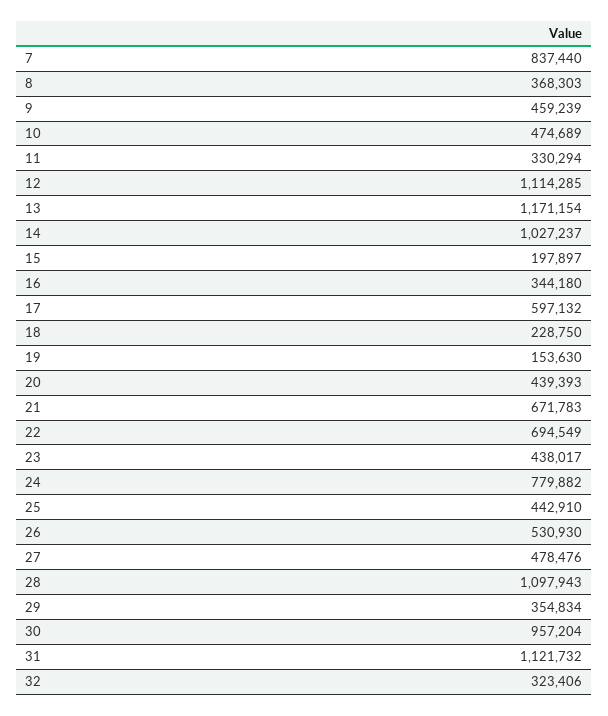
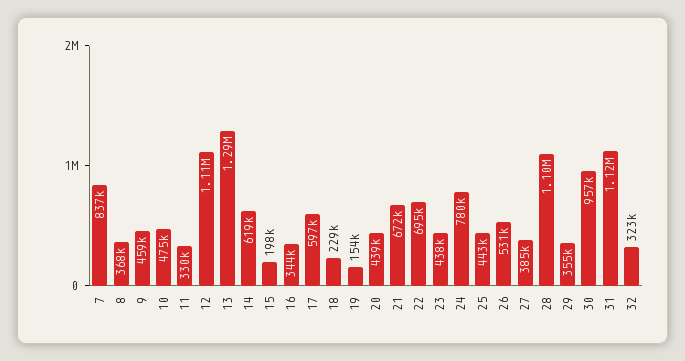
  {
    "7": 837440,
    "8": 368303,
    "9": 459239,
    "10": 474689,
    "11": 330294,
    "12": 1114285,
-   "13": 1171154,
+   "13": 1290000,
-   "14": 1027237,
+   "14": 619000,
    "15": 197897,
    "16": 344180,
    "17": 597132,
    "18": 228750,
    "19": 153630,
    "20": 439393,
    "21": 671783,
    "22": 694549,
    "23": 438017,
    "24": 779882,
    "25": 442910,
    "26": 530930,
-   "27": 478476,
+   "27": 385000,
    "28": 1097943,
    "29": 354834,
    "30": 957204,
    "31": 1121732,
    "32": 323406
  }

